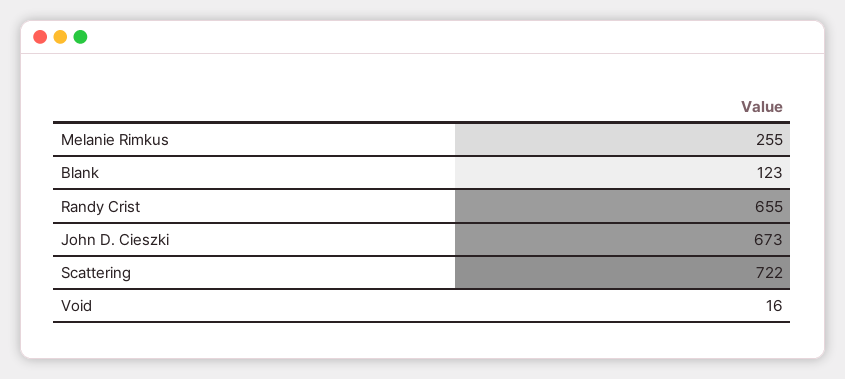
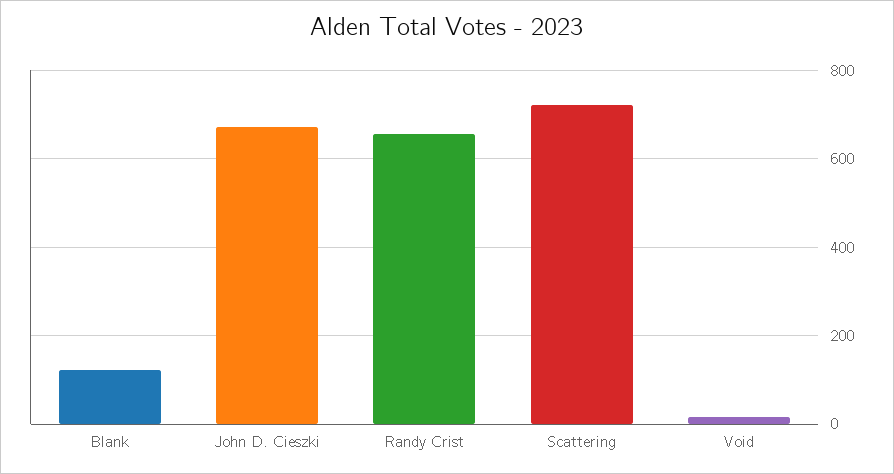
  {
-   "Melanie Rimkus": 255,
    "Blank": 123,
    "Randy Crist": 655,
    "John D. Cieszki": 673,
    "Scattering": 722,
    "Void": 16
  }

